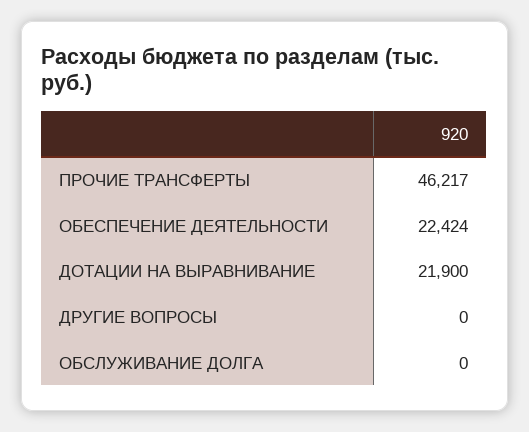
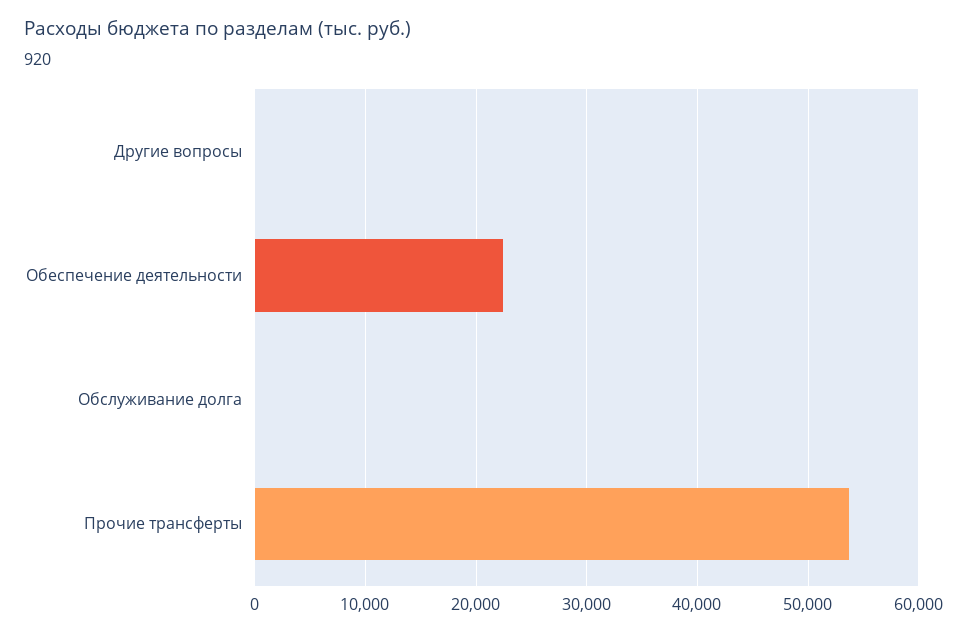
  {
-   "ПРОЧИЕ ТРАНСФЕРТЫ": 46217,
+   "ПРОЧИЕ ТРАНСФЕРТЫ": 54000,
    "ОБЕСПЕЧЕНИЕ ДЕЯТЕЛЬНОСТИ": 22424,
-   "ДОТАЦИИ НА ВЫРАВНИВАНИЕ": 21900,
    "ДРУГИЕ ВОПРОСЫ": 0,
    "ОБСЛУЖИВАНИЕ ДОЛГА": 0
  }

